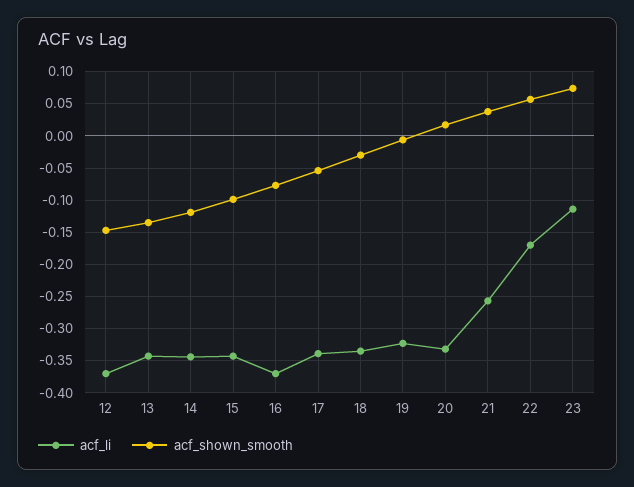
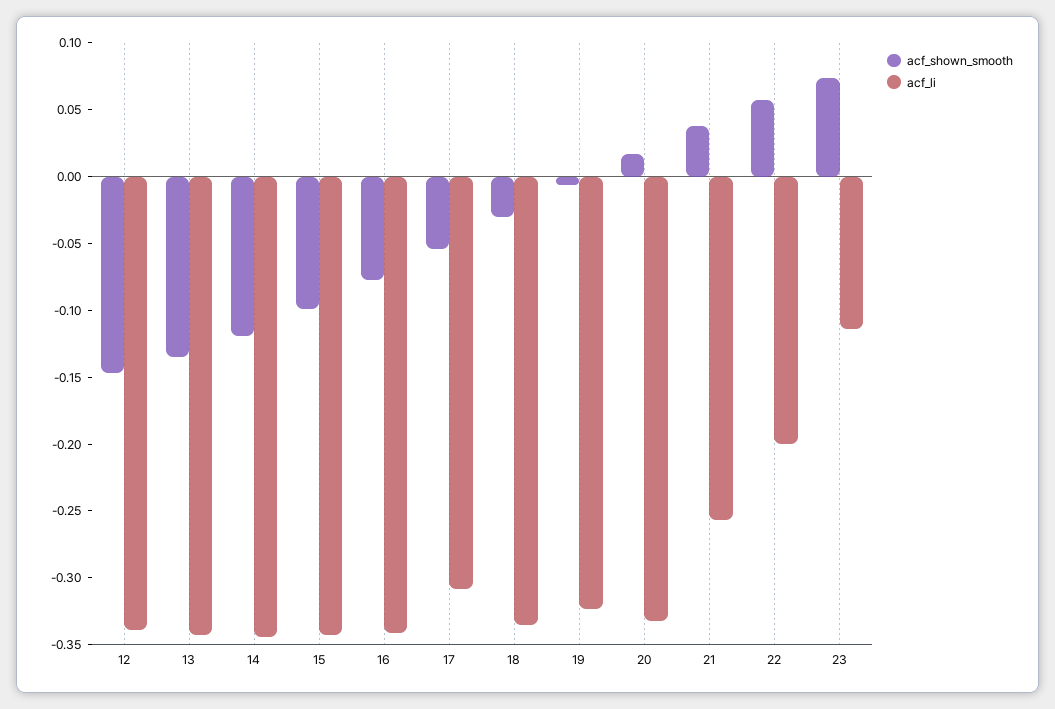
  {
    "acf_li": {
-     "12": -0.37,
+     "12": -0.34,
      "13": -0.34,
      "14": -0.34,
      "15": -0.34,
-     "16": -0.37,
+     "16": -0.34,
-     "17": -0.34,
+     "17": -0.31,
      "18": -0.34,
      "19": -0.32,
      "20": -0.33,
      "21": -0.26,
-     "22": -0.17,
+     "22": -0.2,
      "23": -0.11
    },
    "acf_shown_smooth": {
      "12": -0.15,
      "13": -0.14,
      "14": -0.12,
      "15": -0.1,
      "16": -0.08,
      "17": -0.05,
      "18": -0.03,
      "19": -0.01,
      "20": 0.02,
      "21": 0.04,
      "22": 0.06,
      "23": 0.07
    }
  }

